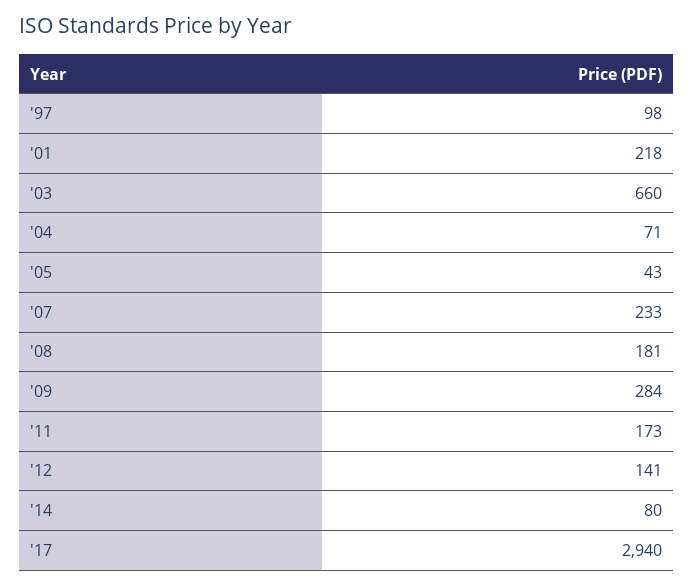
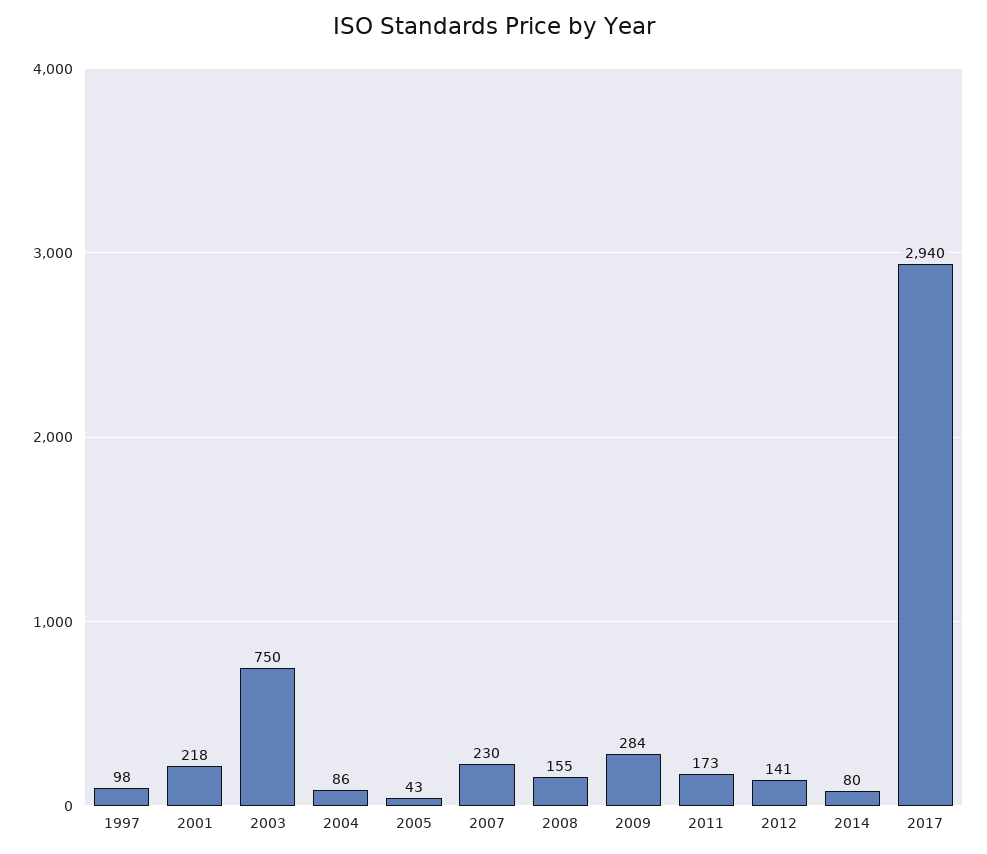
  {
    "'97": 98,
    "'01": 218,
-   "'03": 660,
+   "'03": 750,
-   "'04": 71,
+   "'04": 86,
    "'05": 43,
-   "'07": 233,
+   "'07": 230,
-   "'08": 181,
+   "'08": 155,
    "'09": 284,
    "'11": 173,
    "'12": 141,
    "'14": 80,
    "'17": 2940
  }

